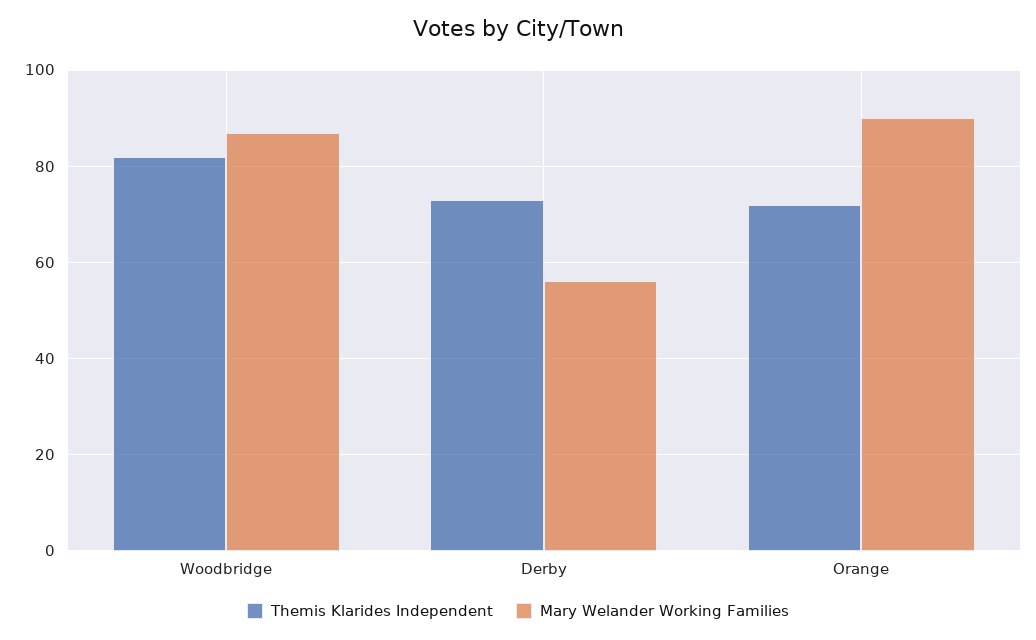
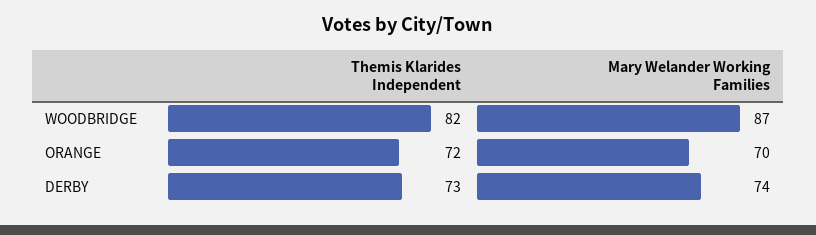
  {
    "Themis Klarides Independent": {
      "Woodbridge": 82,
      "Derby": 73,
      "Orange": 72
    },
    "Mary Welander Working Families": {
      "Woodbridge": 87,
-     "Derby": 55,
+     "Derby": 74,
-     "Orange": 90
+     "Orange": 70
    }
  }

